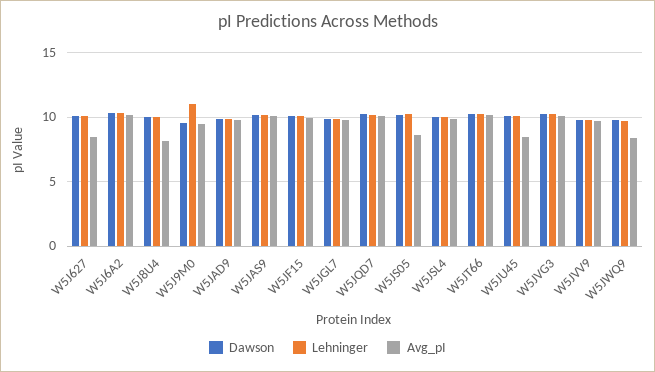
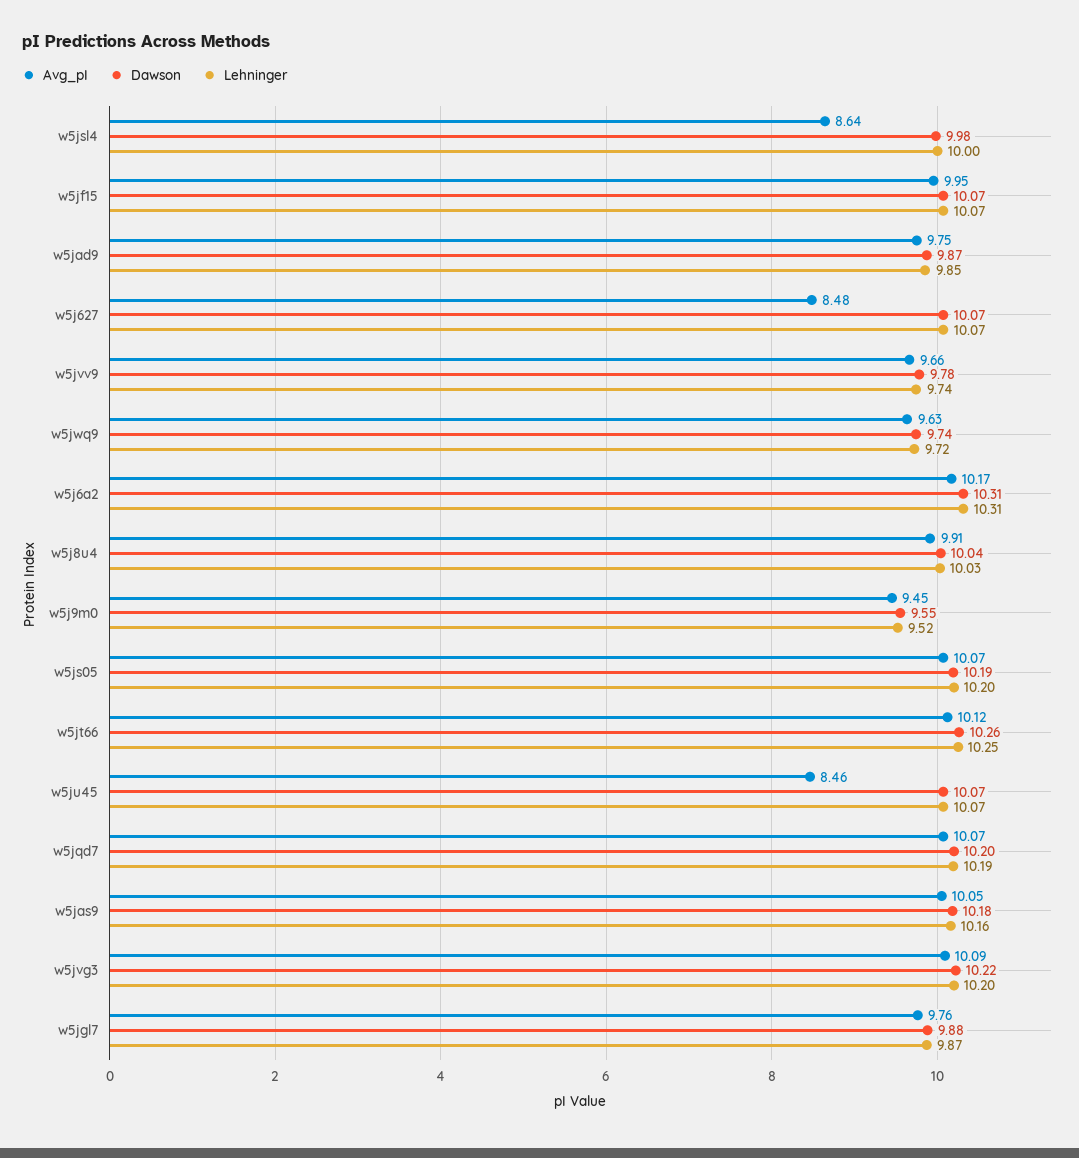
  {
    "Dawson": {
      "W5J627": 10.07,
      "W5J6A2": 10.31,
      "W5J8U4": 10.04,
      "W5J9M0": 9.55,
      "W5JAD9": 9.87,
      "W5JAS9": 10.18,
      "W5JF15": 10.07,
      "W5JGL7": 9.88,
      "W5JQD7": 10.2,
      "W5JS05": 10.19,
      "W5JSL4": 9.98,
      "W5JT66": 10.26,
      "W5JU45": 10.07,
      "W5JVG3": 10.22,
      "W5JVV9": 9.78,
      "W5JWQ9": 9.74
    },
    "Lehninger": {
      "W5J627": 10.07,
      "W5J6A2": 10.31,
      "W5J8U4": 10.03,
-     "W5J9M0": 11,
+     "W5J9M0": 9.52,
      "W5JAD9": 9.85,
      "W5JAS9": 10.16,
      "W5JF15": 10.07,
      "W5JGL7": 9.87,
      "W5JQD7": 10.19,
      "W5JS05": 10.2,
      "W5JSL4": 10,
      "W5JT66": 10.25,
      "W5JU45": 10.07,
      "W5JVG3": 10.2,
      "W5JVV9": 9.74,
      "W5JWQ9": 9.72
    },
    "Avg_pI": {
      "W5J627": 8.48,
      "W5J6A2": 10.17,
-     "W5J8U4": 8,
+     "W5J8U4": 9.91,
      "W5J9M0": 9.45,
      "W5JAD9": 9.75,
      "W5JAS9": 10.05,
      "W5JF15": 9.95,
      "W5JGL7": 9.76,
      "W5JQD7": 10.07,
-     "W5JS05": 8.5,
+     "W5JS05": 10.07,
-     "W5JSL4": 10,
+     "W5JSL4": 8.64,
      "W5JT66": 10.12,
      "W5JU45": 8.46,
      "W5JVG3": 10.09,
      "W5JVV9": 9.66,
-     "W5JWQ9": 8.5
+     "W5JWQ9": 9.63
    }
  }

